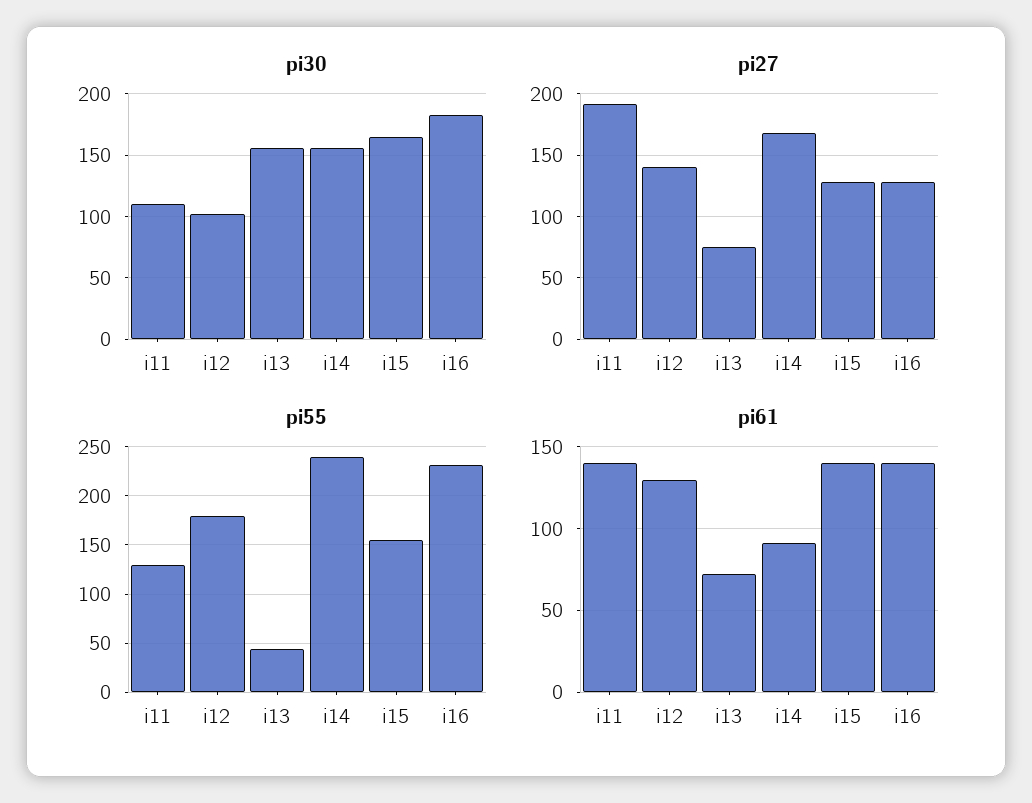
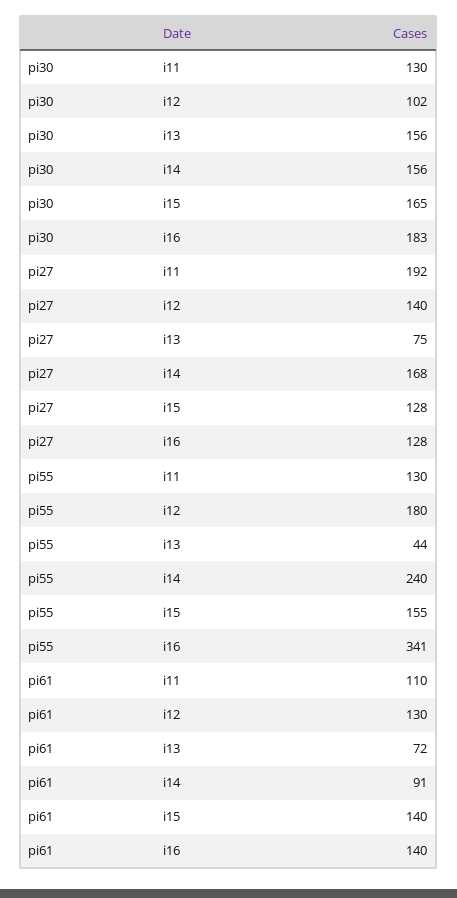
  {
    "pi30": {
-     "i11": 110,
+     "i11": 130,
      "i12": 102,
      "i13": 156,
      "i14": 156,
      "i15": 165,
      "i16": 183
    },
    "pi27": {
      "i11": 192,
      "i12": 140,
      "i13": 75,
      "i14": 168,
      "i15": 128,
      "i16": 128
    },
    "pi55": {
      "i11": 130,
      "i12": 180,
      "i13": 44,
      "i14": 240,
      "i15": 155,
-     "i16": 230
+     "i16": 341
    },
    "pi61": {
-     "i11": 140,
+     "i11": 110,
      "i12": 130,
      "i13": 72,
      "i14": 91,
      "i15": 140,
      "i16": 140
    }
  }

